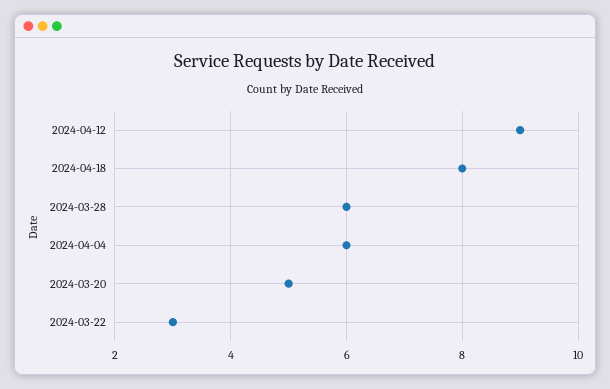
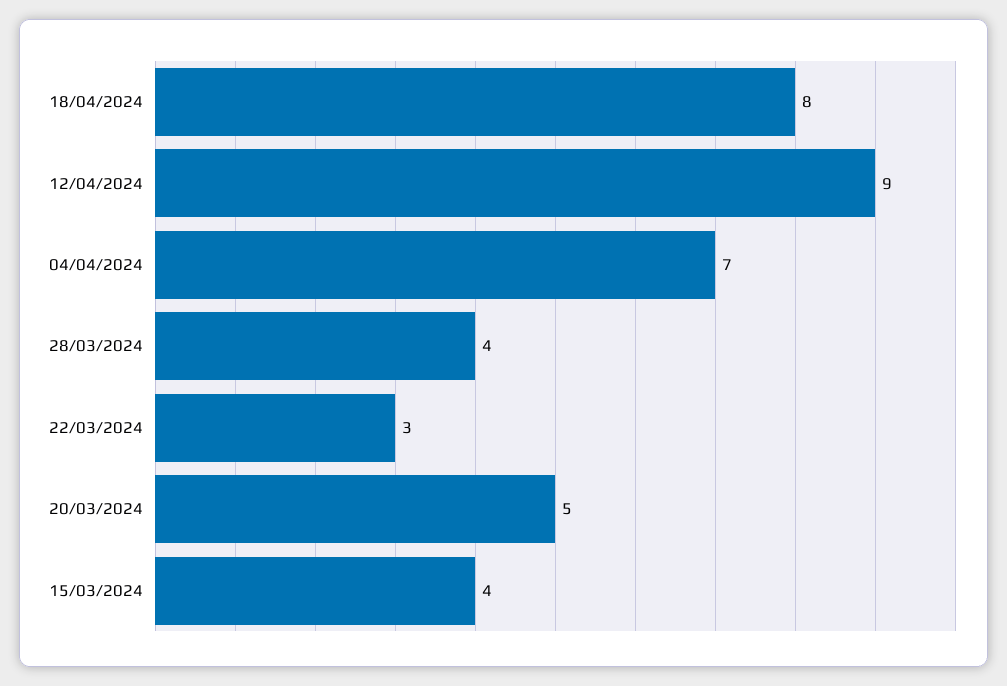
  {
    "2024-04-12": 9,
    "2024-04-18": 8,
-   "2024-03-28": 6,
+   "2024-03-28": 4,
-   "2024-04-04": 6,
+   "2024-04-04": 7,
    "2024-03-20": 5,
-   "2024-03-22": 3
+   "2024-03-22": 3,
+   "15/03/2024": 4
  }

